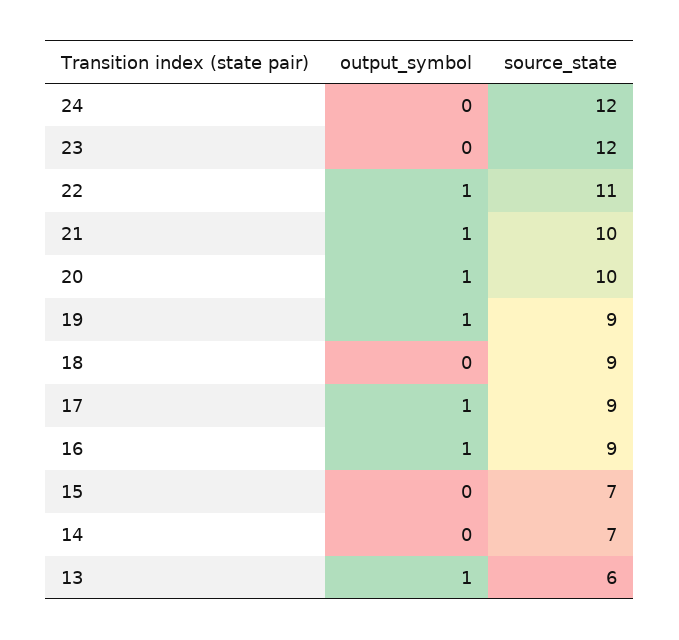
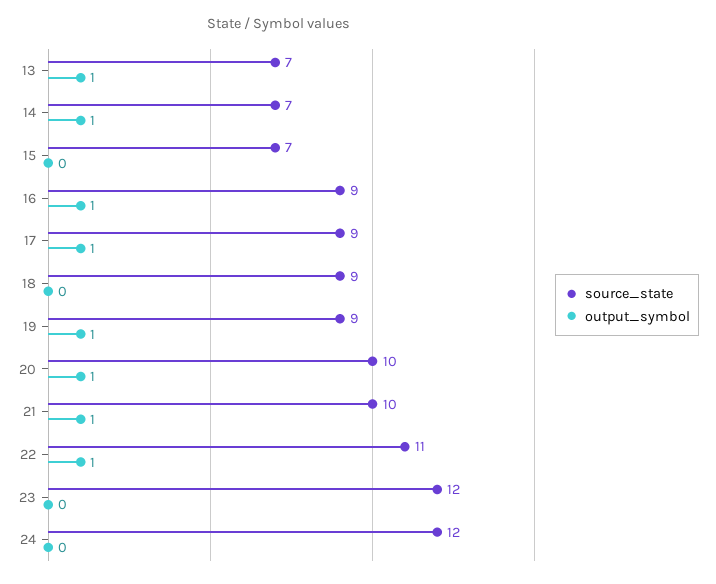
  {
    "output_symbol": {
      "24": 0,
      "23": 0,
      "22": 1,
      "21": 1,
      "20": 1,
      "19": 1,
      "18": 0,
      "17": 1,
      "16": 1,
      "15": 0,
-     "14": 0,
+     "14": 1,
      "13": 1
    },
    "source_state": {
      "24": 12,
      "23": 12,
      "22": 11,
      "21": 10,
      "20": 10,
      "19": 9,
      "18": 9,
      "17": 9,
      "16": 9,
      "15": 7,
      "14": 7,
-     "13": 6
+     "13": 7
    }
  }

